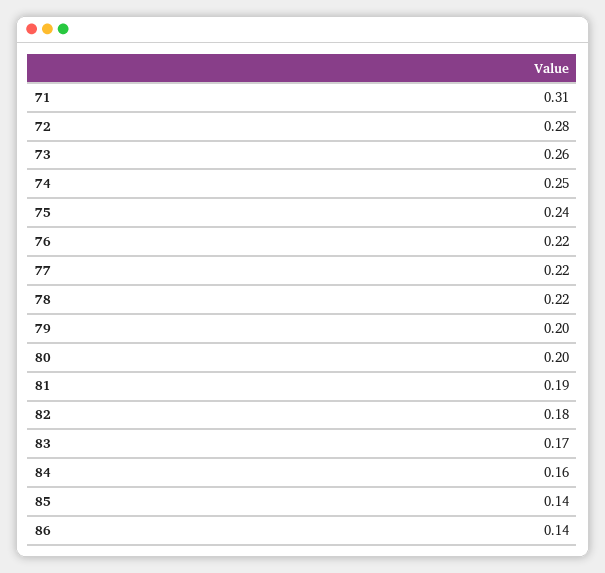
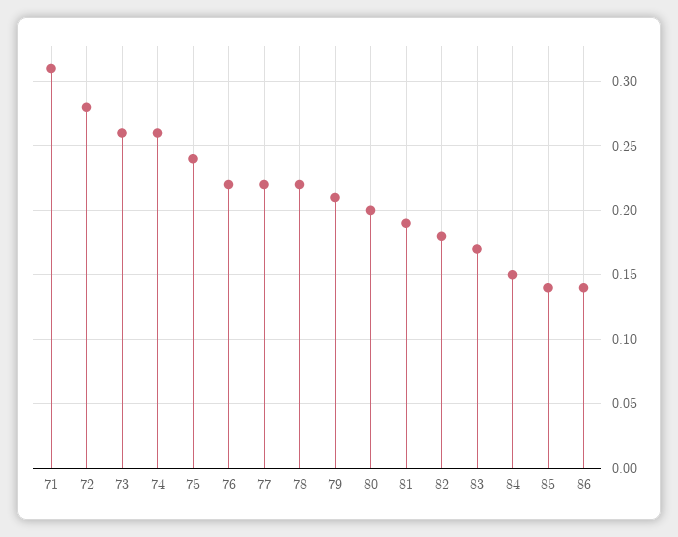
  {
    "71": 0.31,
    "72": 0.28,
    "73": 0.26,
-   "74": 0.25,
+   "74": 0.26,
    "75": 0.24,
    "76": 0.22,
    "77": 0.22,
    "78": 0.22,
-   "79": 0.2,
+   "79": 0.21,
    "80": 0.2,
    "81": 0.19,
    "82": 0.18,
    "83": 0.17,
-   "84": 0.16,
+   "84": 0.15,
    "85": 0.14,
    "86": 0.14
  }

